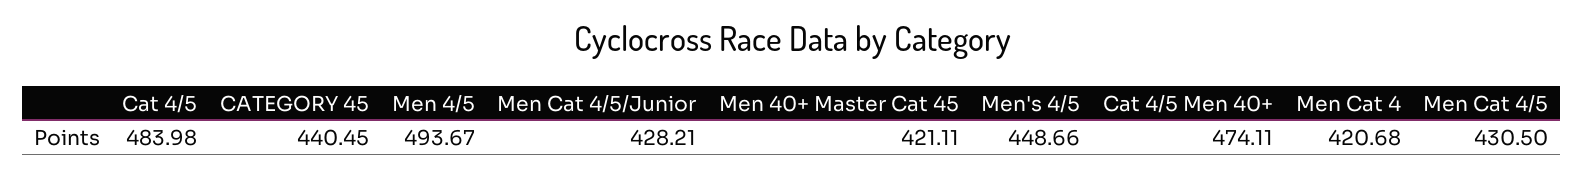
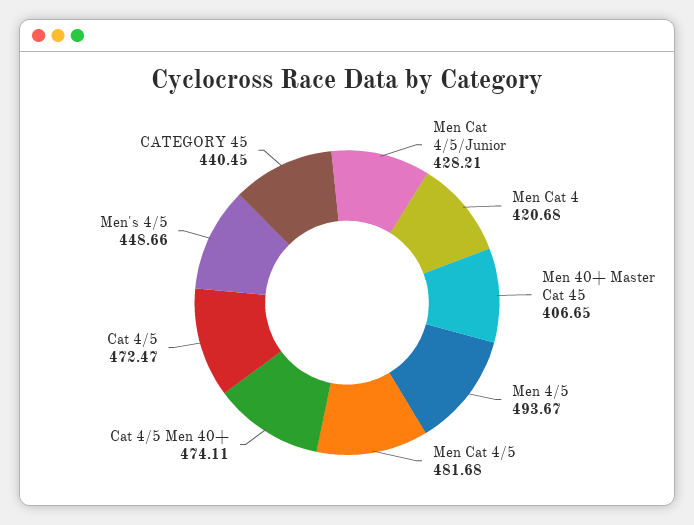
  {
-   "Cat 4/5": 483.98,
+   "Cat 4/5": 472.47,
    "CATEGORY 45": 440.45,
    "Men 4/5": 493.67,
    "Men Cat 4/5/Junior": 428.21,
-   "Men 40+ Master Cat 45": 421.11,
+   "Men 40+ Master Cat 45": 406.65,
    "Men's 4/5": 448.66,
    "Cat 4/5 Men 40+": 474.11,
    "Men Cat 4": 420.68,
-   "Men Cat 4/5": 430.5
+   "Men Cat 4/5": 481.68
  }

